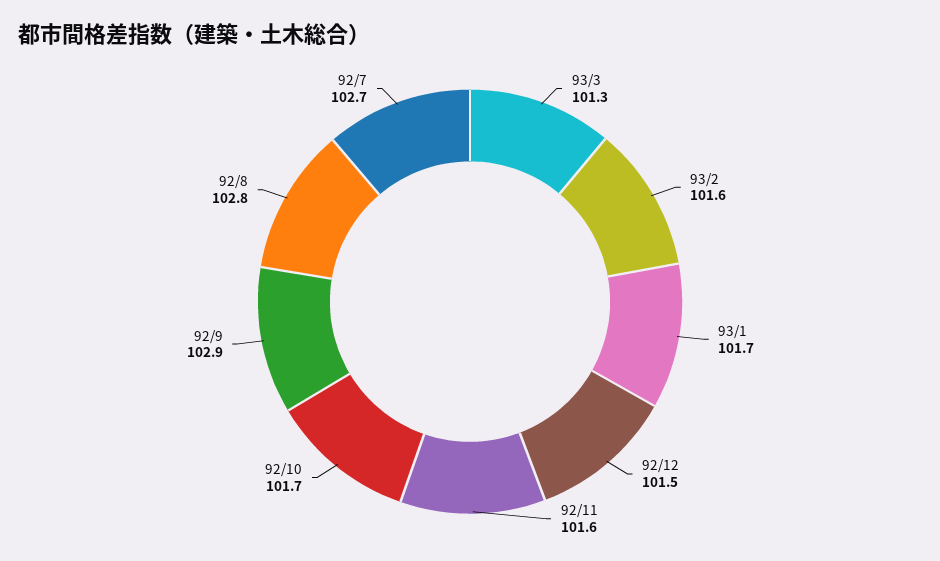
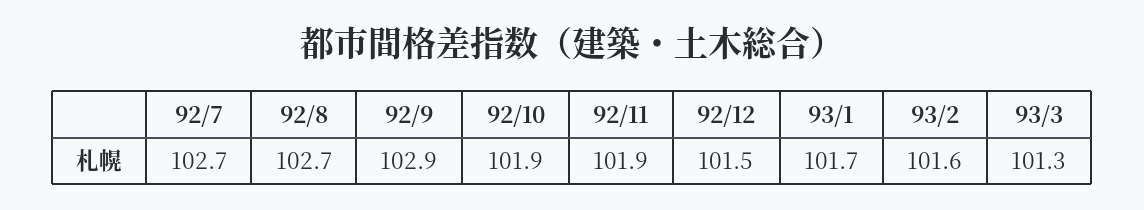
  {
    "93/3": 101.3,
    "93/2": 101.6,
    "93/1": 101.7,
    "92/12": 101.5,
-   "92/11": 101.6,
+   "92/11": 101.9,
-   "92/10": 101.7,
+   "92/10": 101.9,
    "92/9": 102.9,
-   "92/8": 102.8,
+   "92/8": 102.7,
    "92/7": 102.7
  }

